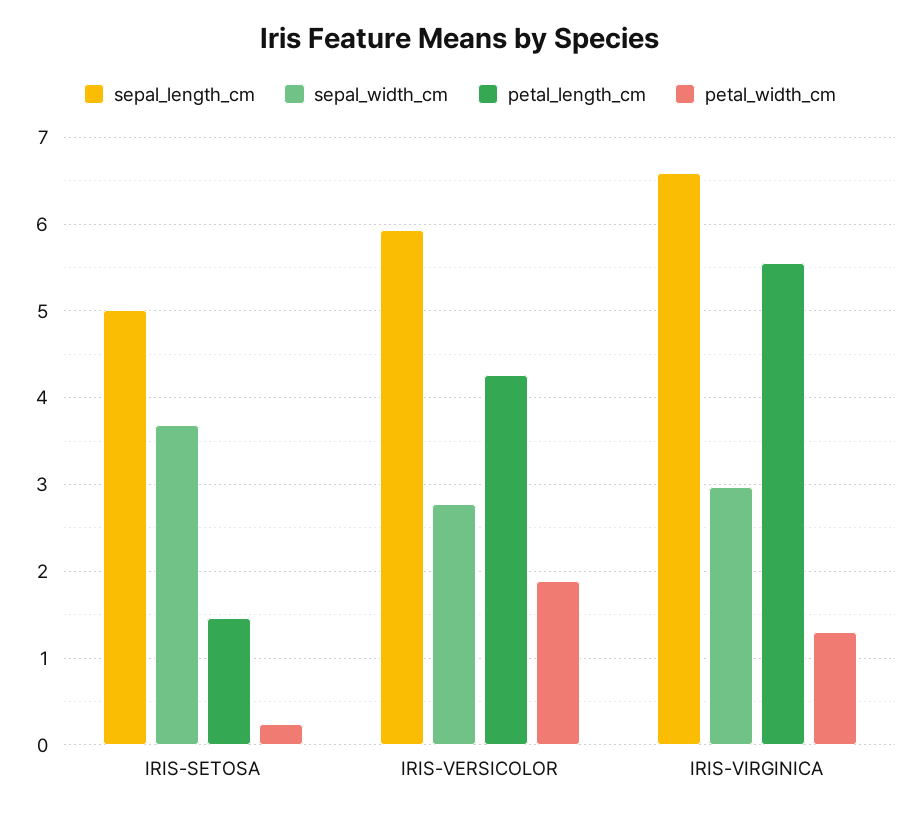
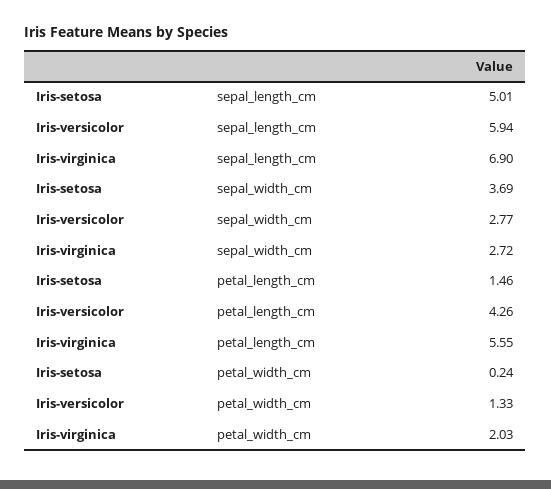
  {
    "sepal_length_cm": {
      "IRIS-SETOSA": 5.01,
      "IRIS-VERSICOLOR": 5.94,
-     "IRIS-VIRGINICA": 6.6
+     "IRIS-VIRGINICA": 6.9
    },
    "sepal_width_cm": {
      "IRIS-SETOSA": 3.69,
      "IRIS-VERSICOLOR": 2.77,
-     "IRIS-VIRGINICA": 3
+     "IRIS-VIRGINICA": 2.72
    },
    "petal_length_cm": {
      "IRIS-SETOSA": 1.46,
      "IRIS-VERSICOLOR": 4.26,
      "IRIS-VIRGINICA": 5.55
    },
    "petal_width_cm": {
      "IRIS-SETOSA": 0.24,
-     "IRIS-VERSICOLOR": 1.9,
+     "IRIS-VERSICOLOR": 1.33,
-     "IRIS-VIRGINICA": 1.3
+     "IRIS-VIRGINICA": 2.03
    }
  }

